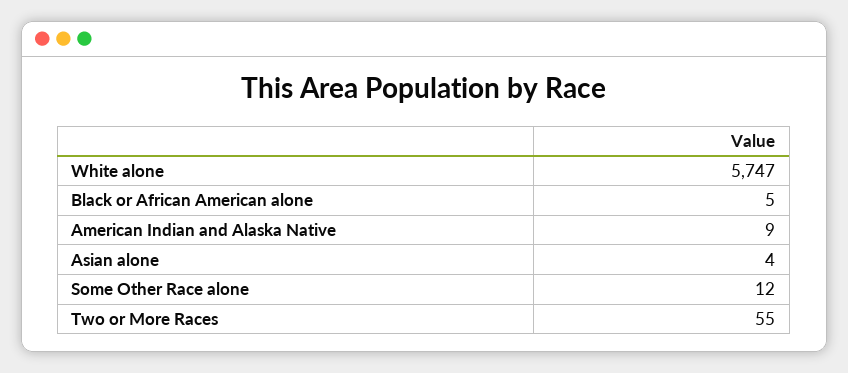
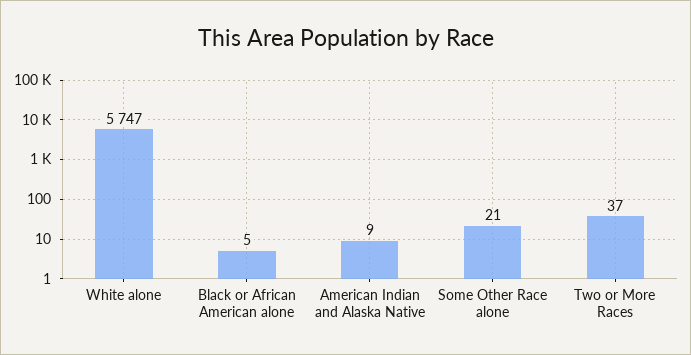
  {
    "White alone": 5747,
    "Black or African American alone": 5,
    "American Indian and Alaska Native": 9,
-   "Asian alone": 4,
-   "Some Other Race alone": 12,
+   "Some Other Race alone": 21,
-   "Two or More Races": 55
+   "Two or More Races": 37
  }

